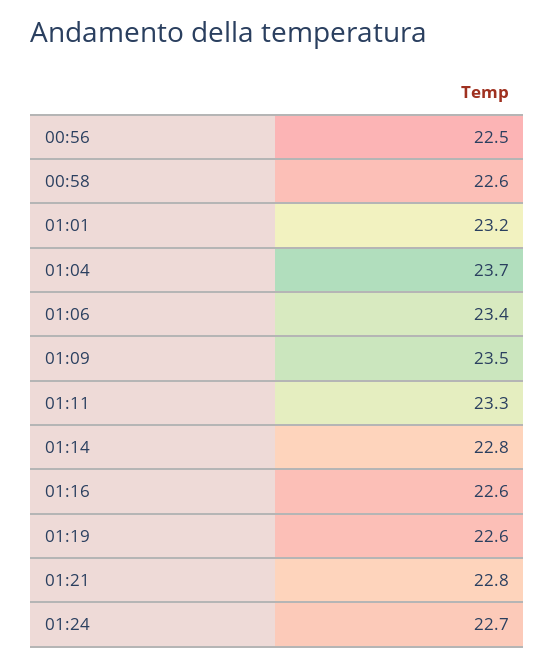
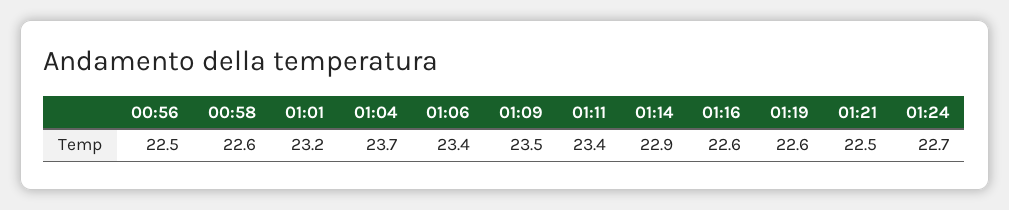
  {
    "00:56": 22.5,
    "00:58": 22.6,
    "01:01": 23.2,
    "01:04": 23.7,
    "01:06": 23.4,
    "01:09": 23.5,
-   "01:11": 23.3,
+   "01:11": 23.4,
-   "01:14": 22.8,
+   "01:14": 22.9,
    "01:16": 22.6,
    "01:19": 22.6,
-   "01:21": 22.8,
+   "01:21": 22.5,
    "01:24": 22.7
  }

